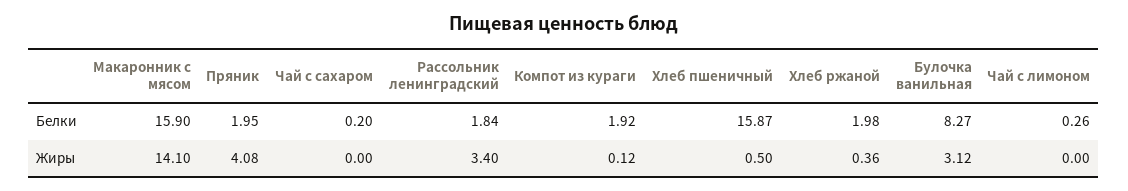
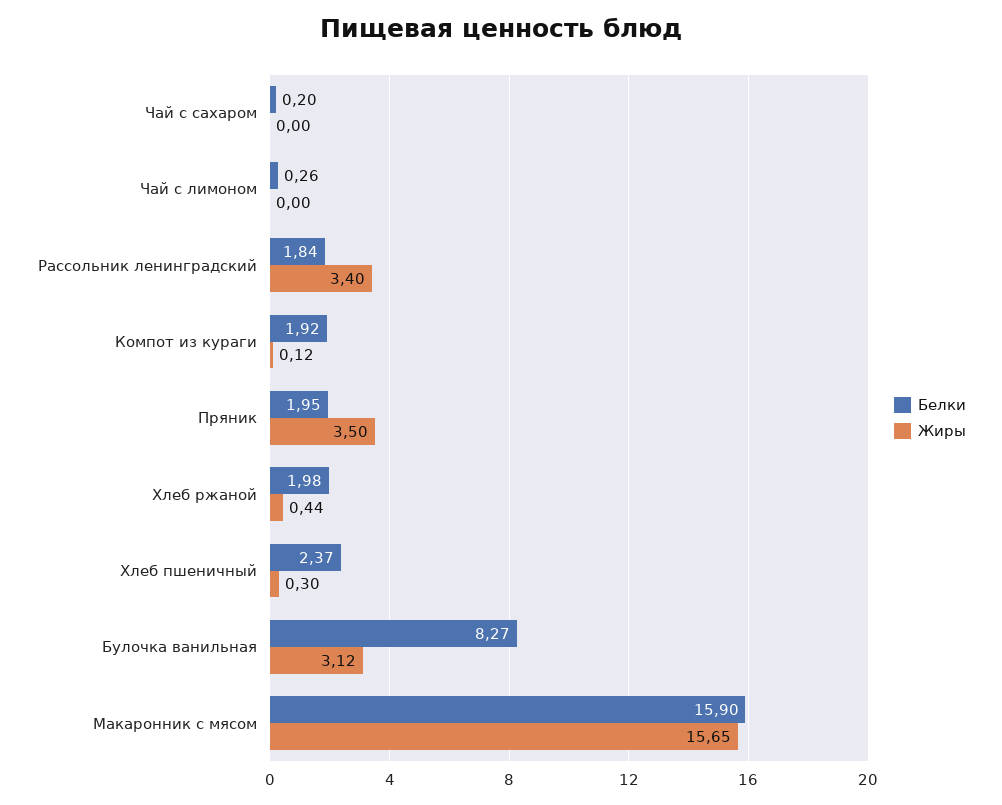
  {
    "Белки": {
      "Макаронник с мясом": 15.9,
      "Пряник": 1.95,
      "Чай с сахаром": 0.2,
      "Рассольник ленинградский": 1.84,
      "Компот из кураги": 1.92,
-     "Хлеб пшеничный": 15.87,
+     "Хлеб пшеничный": 2.37,
      "Хлеб ржаной": 1.98,
      "Булочка ванильная": 8.27,
      "Чай с лимоном": 0.26
    },
    "Жиры": {
-     "Макаронник с мясом": 14.1,
+     "Макаронник с мясом": 15.65,
-     "Пряник": 4.08,
+     "Пряник": 3.5,
      "Чай с сахаром": 0,
      "Рассольник ленинградский": 3.4,
      "Компот из кураги": 0.12,
-     "Хлеб пшеничный": 0.5,
+     "Хлеб пшеничный": 0.3,
-     "Хлеб ржаной": 0.36,
+     "Хлеб ржаной": 0.44,
      "Булочка ванильная": 3.12,
      "Чай с лимоном": 0
    }
  }

